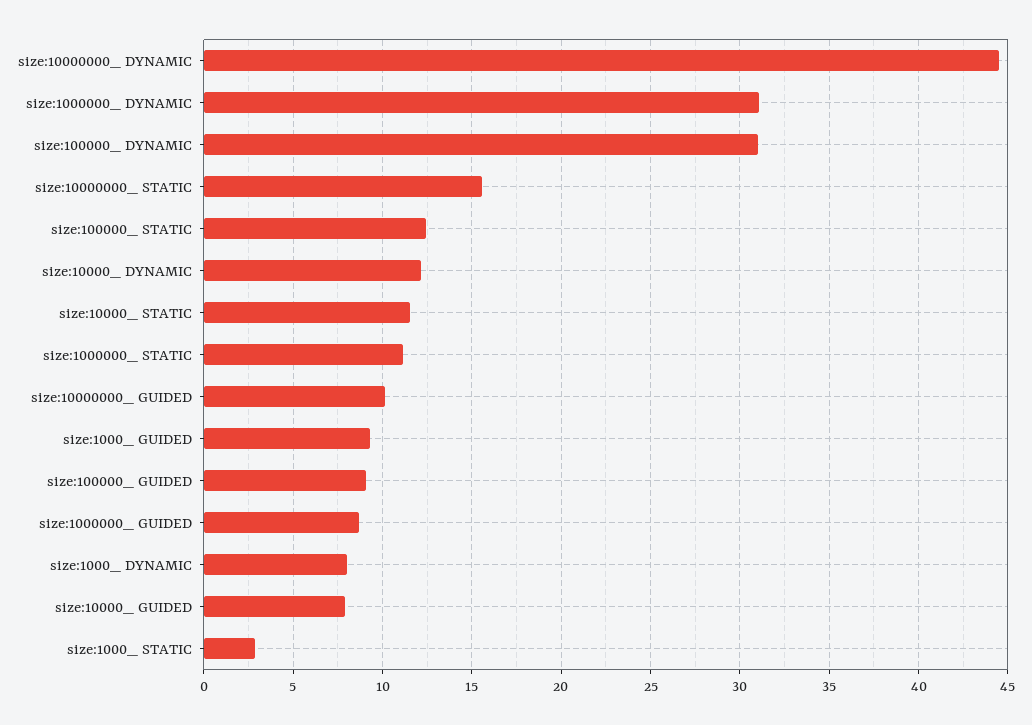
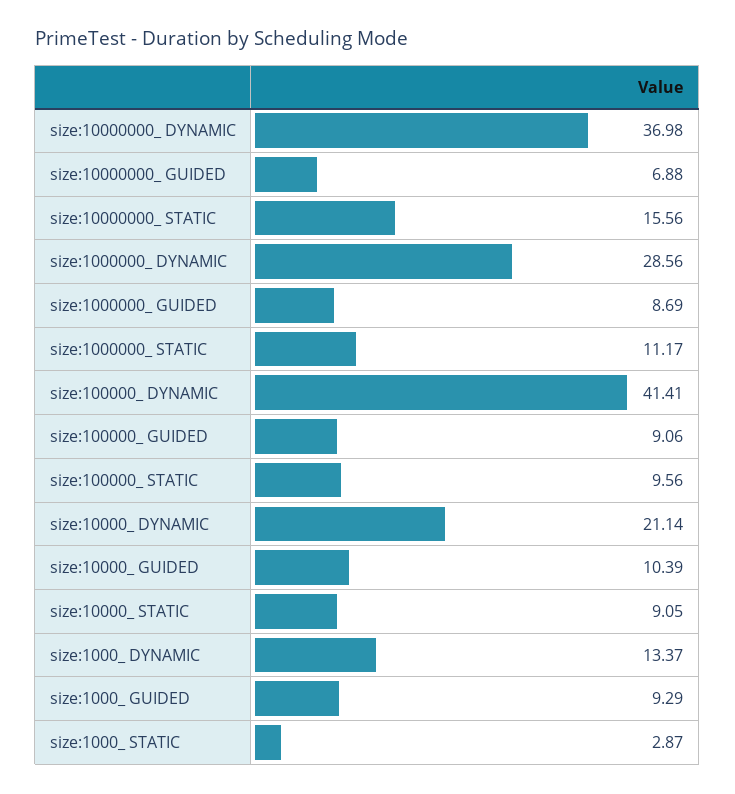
  {
-   "size:10000000_ DYNAMIC": 44.5,
+   "size:10000000_ DYNAMIC": 36.98,
-   "size:1000000_ DYNAMIC": 31,
+   "size:1000000_ DYNAMIC": 28.56,
-   "size:100000_ DYNAMIC": 31,
+   "size:100000_ DYNAMIC": 41.41,
    "size:10000000_ STATIC": 15.56,
-   "size:100000_ STATIC": 12.5,
+   "size:100000_ STATIC": 9.56,
-   "size:10000_ DYNAMIC": 12,
+   "size:10000_ DYNAMIC": 21.14,
-   "size:10000_ STATIC": 11.5,
+   "size:10000_ STATIC": 9.05,
    "size:1000000_ STATIC": 11.17,
-   "size:10000000_ GUIDED": 10,
+   "size:10000000_ GUIDED": 6.88,
    "size:1000_ GUIDED": 9.29,
    "size:100000_ GUIDED": 9.06,
    "size:1000000_ GUIDED": 8.69,
-   "size:1000_ DYNAMIC": 8,
+   "size:1000_ DYNAMIC": 13.37,
-   "size:10000_ GUIDED": 8,
+   "size:10000_ GUIDED": 10.39,
    "size:1000_ STATIC": 2.87
  }

